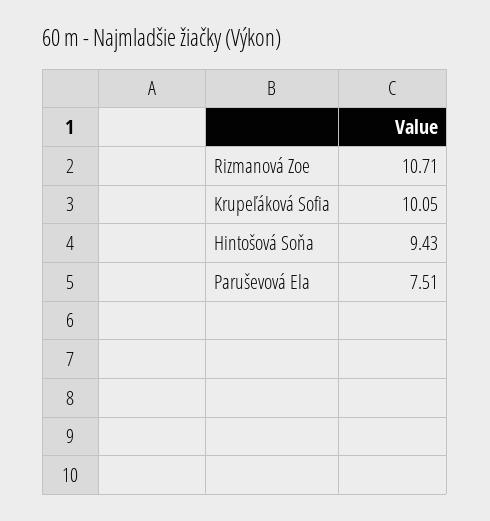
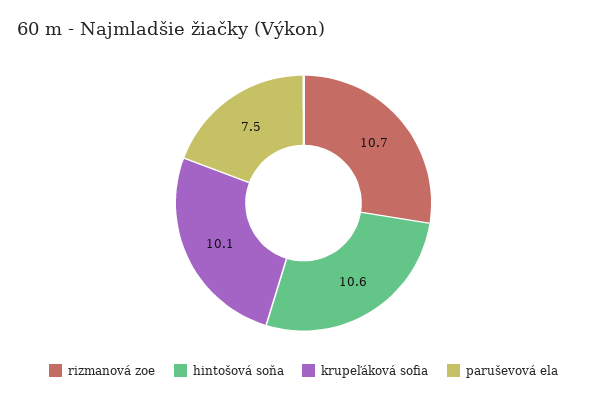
  {
    "Rizmanová Zoe": 10.71,
    "Krupeľáková Sofia": 10.05,
-   "Hintošová Soňa": 9.43,
+   "Hintošová Soňa": 10.6,
    "Paruševová Ela": 7.51
  }

